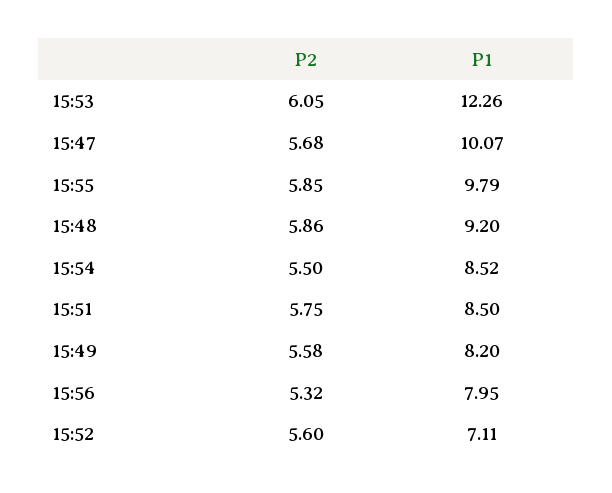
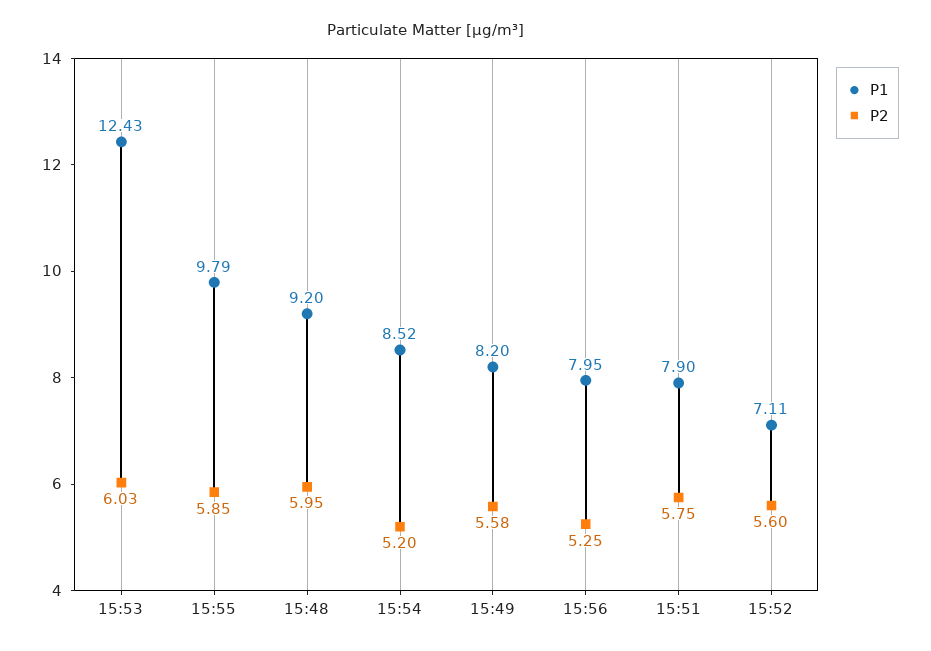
  {
    "P2": {
-     "15:53": 6.05,
+     "15:53": 6.03,
-     "15:47": 5.68,
      "15:55": 5.85,
-     "15:48": 5.86,
+     "15:48": 5.95,
-     "15:54": 5.5,
+     "15:54": 5.2,
      "15:51": 5.75,
      "15:49": 5.58,
-     "15:56": 5.32,
+     "15:56": 5.25,
      "15:52": 5.6
    },
    "P1": {
-     "15:53": 12.26,
+     "15:53": 12.43,
-     "15:47": 10.07,
      "15:55": 9.79,
      "15:48": 9.2,
      "15:54": 8.52,
-     "15:51": 8.5,
+     "15:51": 7.9,
      "15:49": 8.2,
      "15:56": 7.95,
      "15:52": 7.11
    }
  }

